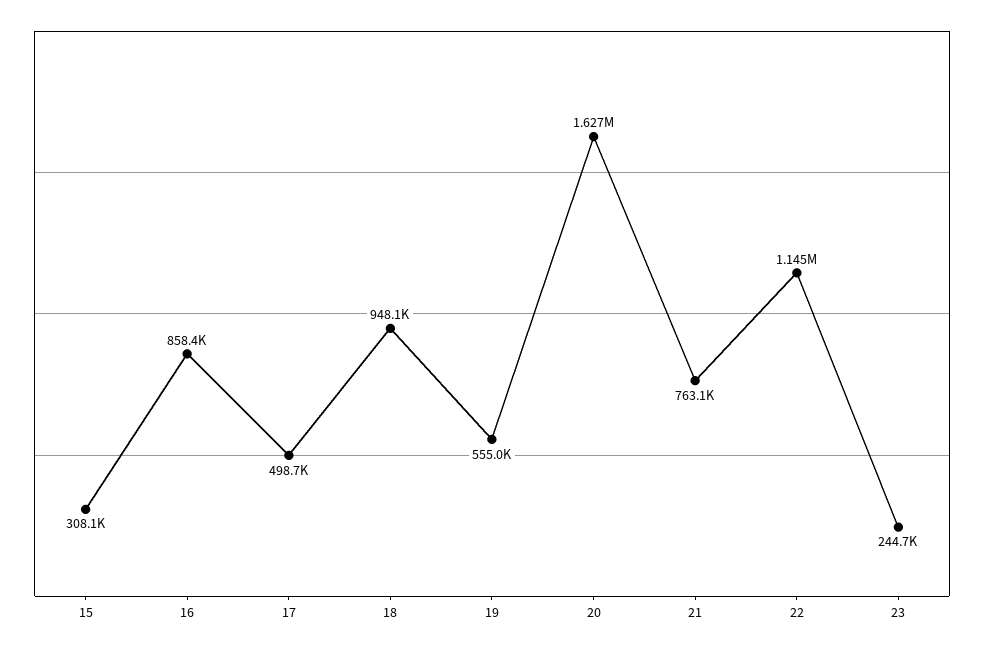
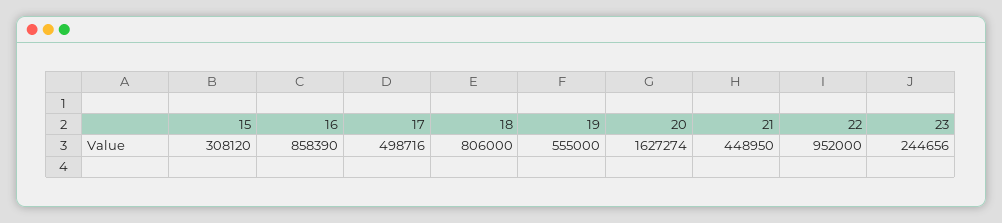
  {
    "15": 308120,
    "16": 858390,
    "17": 498716,
-   "18": 948100,
+   "18": 806000,
    "19": 555000,
    "20": 1627274,
-   "21": 763100,
+   "21": 448950,
-   "22": 1145000,
+   "22": 952000,
    "23": 244656
  }

